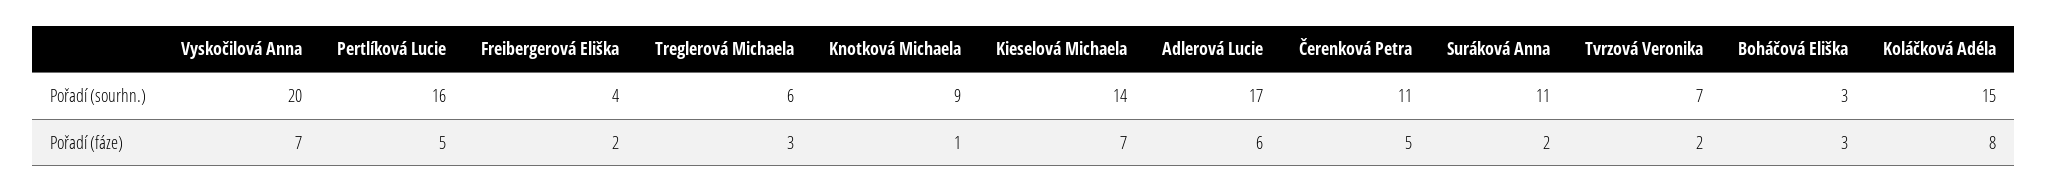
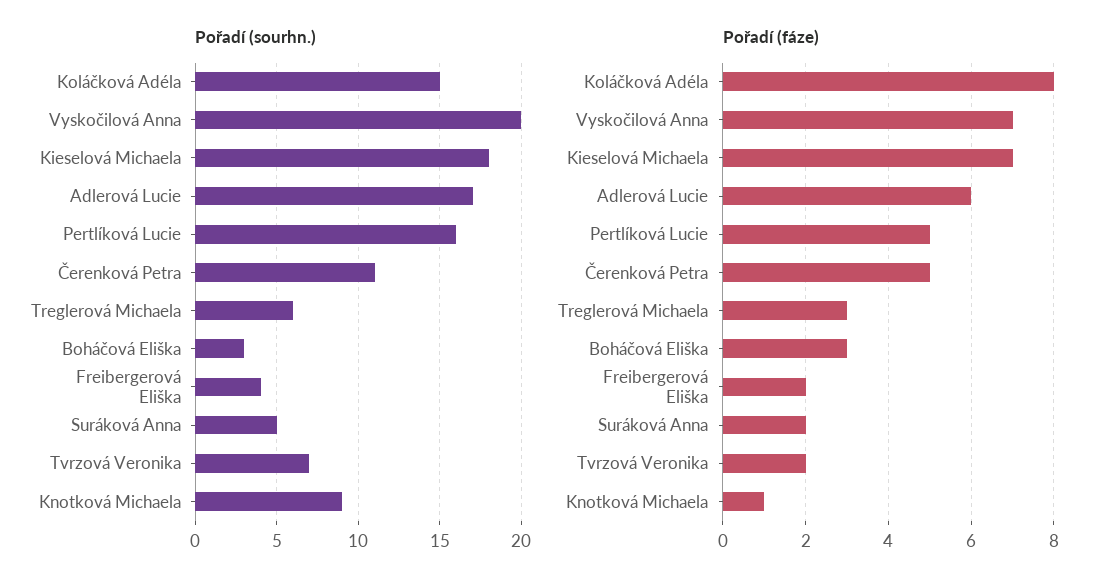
  {
    "Pořadí (sourhn.)": {
      "Vyskočilová Anna": 20,
      "Pertlíková Lucie": 16,
      "Freibergerová Eliška": 4,
      "Treglerová Michaela": 6,
      "Knotková Michaela": 9,
-     "Kieselová Michaela": 14,
+     "Kieselová Michaela": 18,
      "Adlerová Lucie": 17,
      "Čerenková Petra": 11,
-     "Suráková Anna": 11,
+     "Suráková Anna": 5,
      "Tvrzová Veronika": 7,
      "Boháčová Eliška": 3,
      "Koláčková Adéla": 15
    },
    "Pořadí (fáze)": {
      "Vyskočilová Anna": 7,
      "Pertlíková Lucie": 5,
      "Freibergerová Eliška": 2,
      "Treglerová Michaela": 3,
      "Knotková Michaela": 1,
      "Kieselová Michaela": 7,
      "Adlerová Lucie": 6,
      "Čerenková Petra": 5,
      "Suráková Anna": 2,
      "Tvrzová Veronika": 2,
      "Boháčová Eliška": 3,
      "Koláčková Adéla": 8
    }
  }

